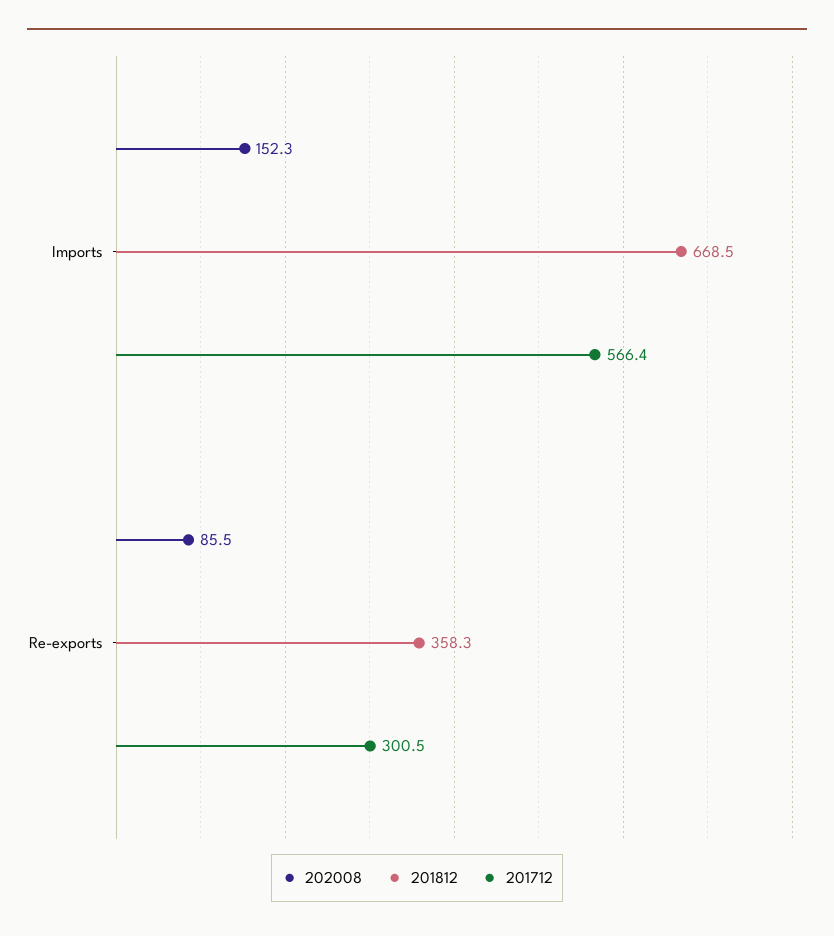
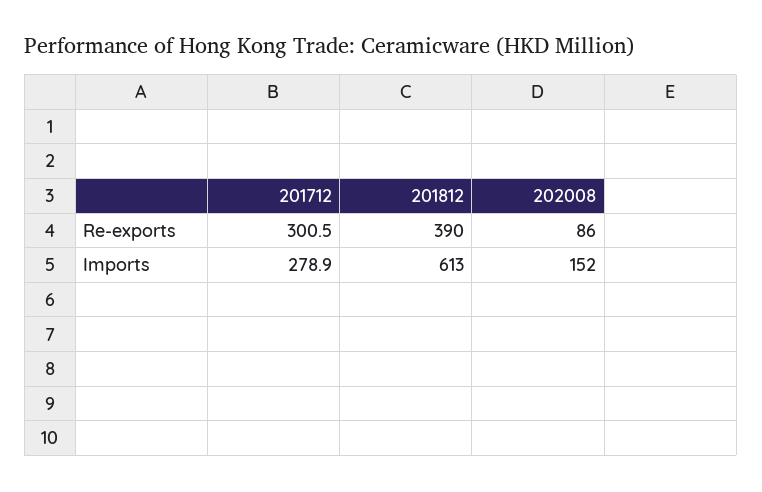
  {
    "202008": {
      "Imports": 152.3,
      "Re-exports": 85.5
    },
    "201812": {
-     "Imports": 668.5,
+     "Imports": 613,
-     "Re-exports": 358.3
+     "Re-exports": 390
    },
    "201712": {
-     "Imports": 566.4,
+     "Imports": 278.9,
      "Re-exports": 300.5
    }
  }

